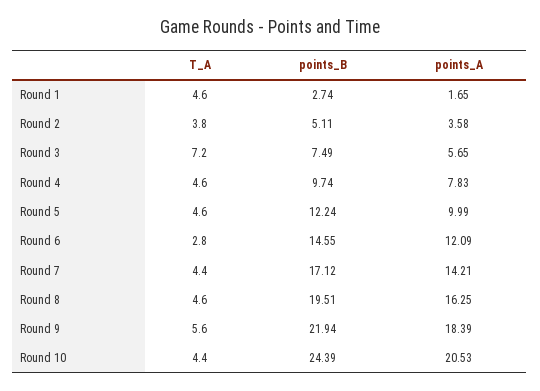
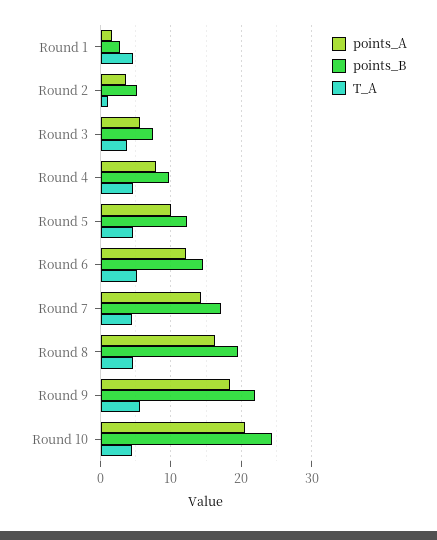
  {
    "T_A": {
      "Round 1": 4.6,
-     "Round 2": 3.8,
+     "Round 2": 1,
-     "Round 3": 7.2,
+     "Round 3": 4,
      "Round 4": 4.6,
      "Round 5": 4.6,
-     "Round 6": 2.8,
+     "Round 6": 5,
      "Round 7": 4.4,
      "Round 8": 4.6,
      "Round 9": 5.6,
      "Round 10": 4.4
    },
    "points_B": {
      "Round 1": 2.74,
      "Round 2": 5.11,
      "Round 3": 7.49,
      "Round 4": 9.74,
      "Round 5": 12.24,
      "Round 6": 14.55,
      "Round 7": 17.12,
      "Round 8": 19.51,
      "Round 9": 21.94,
      "Round 10": 24.39
    },
    "points_A": {
      "Round 1": 1.65,
      "Round 2": 3.58,
      "Round 3": 5.65,
      "Round 4": 7.83,
      "Round 5": 9.99,
      "Round 6": 12.09,
      "Round 7": 14.21,
      "Round 8": 16.25,
      "Round 9": 18.39,
      "Round 10": 20.53
    }
  }

